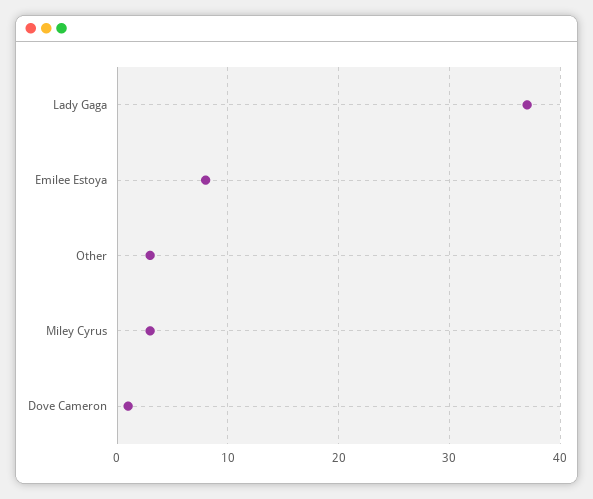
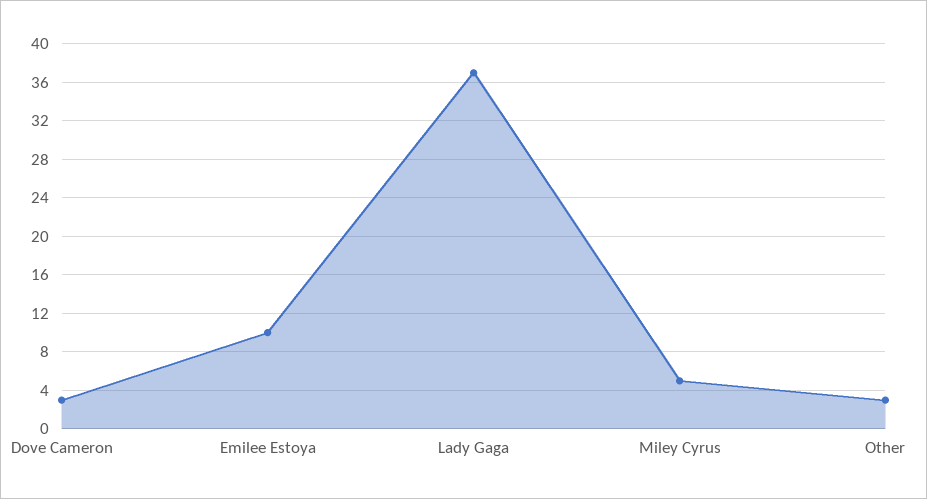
  {
    "Lady Gaga": 37,
-   "Emilee Estoya": 8,
+   "Emilee Estoya": 10,
    "Other": 3,
-   "Miley Cyrus": 3,
+   "Miley Cyrus": 5,
-   "Dove Cameron": 1
+   "Dove Cameron": 3
  }

